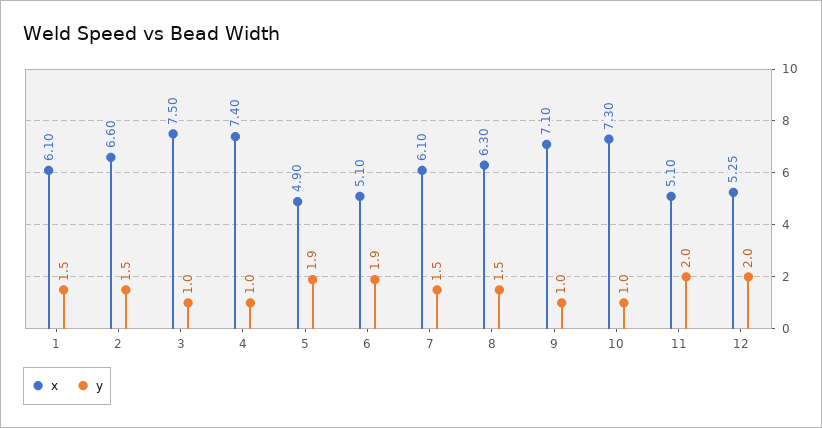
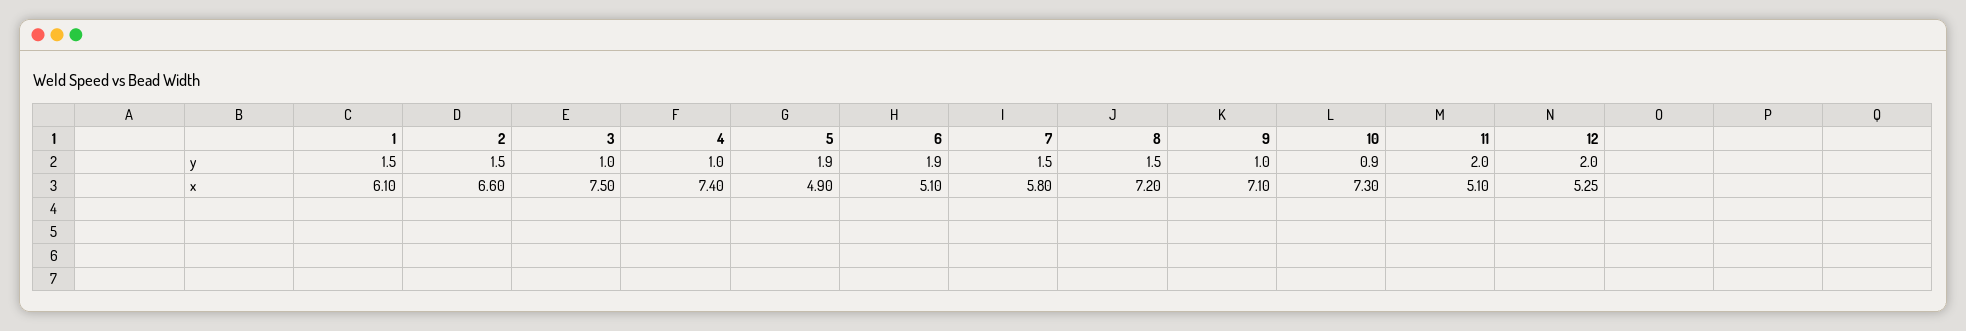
  {
    "x": {
      "1": 6.1,
      "2": 6.6,
      "3": 7.5,
      "4": 7.4,
      "5": 4.9,
      "6": 5.1,
-     "7": 6.1,
+     "7": 5.8,
-     "8": 6.3,
+     "8": 7.2,
      "9": 7.1,
      "10": 7.3,
      "11": 5.1,
      "12": 5.25
    },
    "y": {
      "1": 1.5,
      "2": 1.5,
      "3": 1,
      "4": 1,
      "5": 1.9,
      "6": 1.9,
      "7": 1.5,
      "8": 1.5,
      "9": 1,
-     "10": 1,
+     "10": 0.9,
      "11": 2,
      "12": 2
    }
  }

